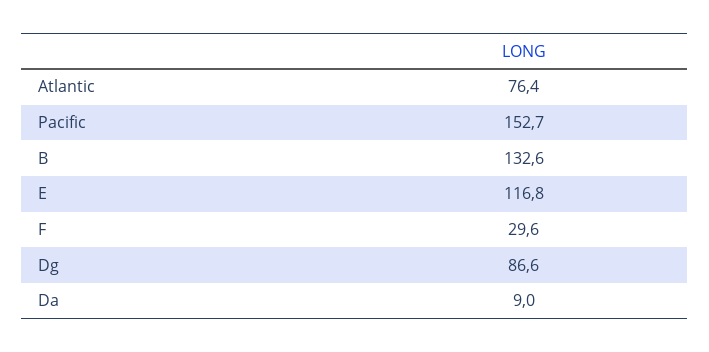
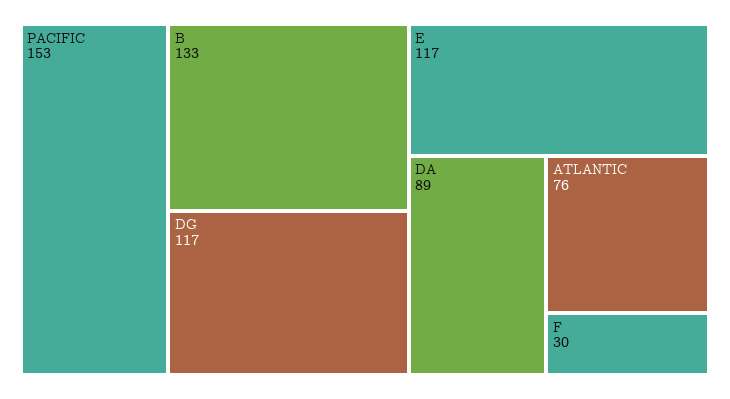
  {
    "Atlantic": 76.4,
    "Pacific": 152.7,
    "B": 132.6,
    "E": 116.8,
    "F": 29.6,
-   "Dg": 86.6,
+   "Dg": 117,
-   "Da": 9
+   "Da": 89
  }

